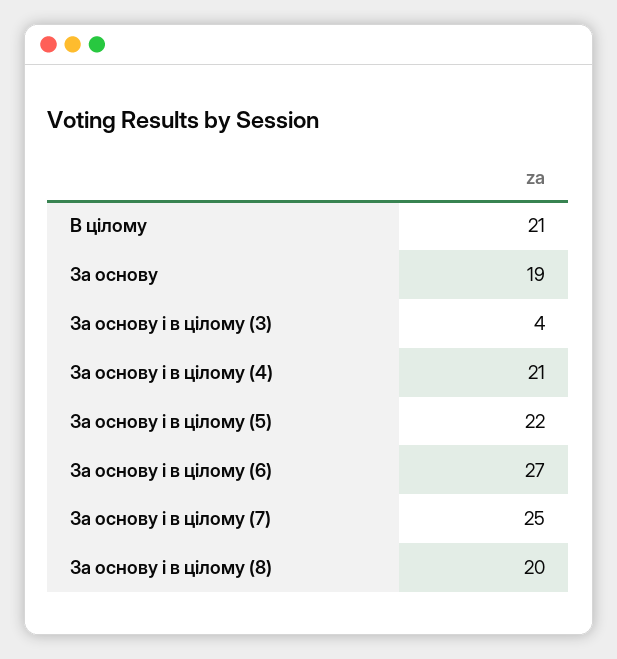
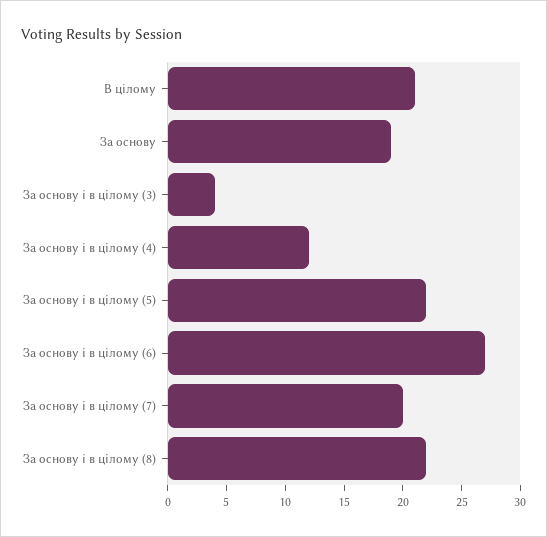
  {
    "В цілому": 21,
    "За основу": 19,
    "За основу і в цілому (3)": 4,
-   "За основу і в цілому (4)": 21,
+   "За основу і в цілому (4)": 12,
    "За основу і в цілому (5)": 22,
    "За основу і в цілому (6)": 27,
-   "За основу і в цілому (7)": 25,
+   "За основу і в цілому (7)": 20,
-   "За основу і в цілому (8)": 20
+   "За основу і в цілому (8)": 22
  }

